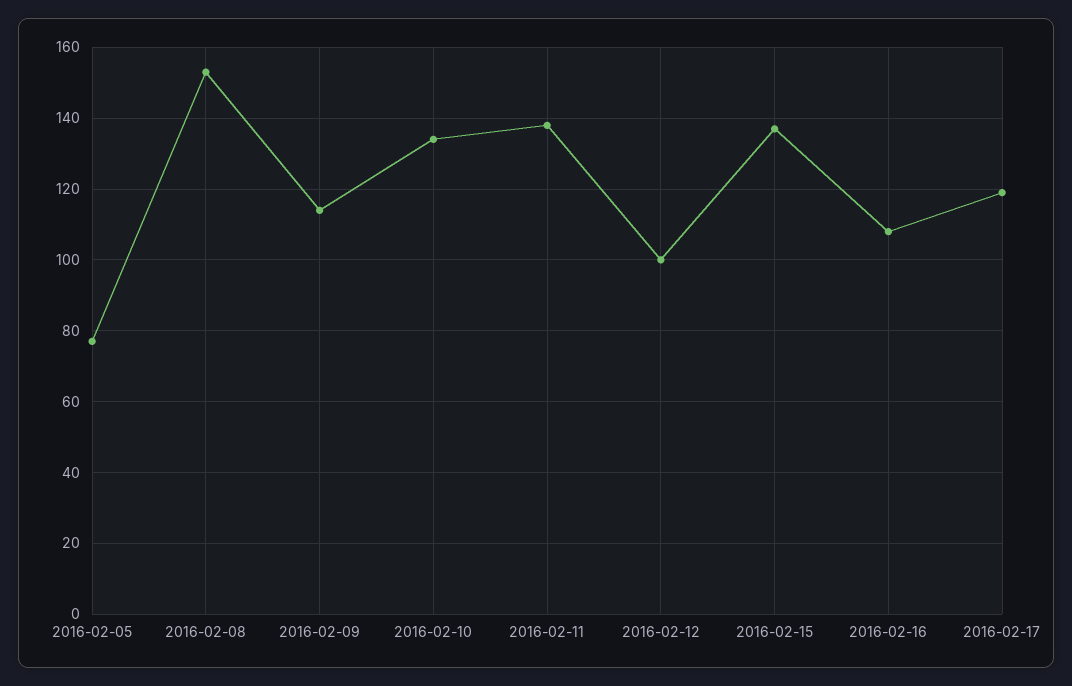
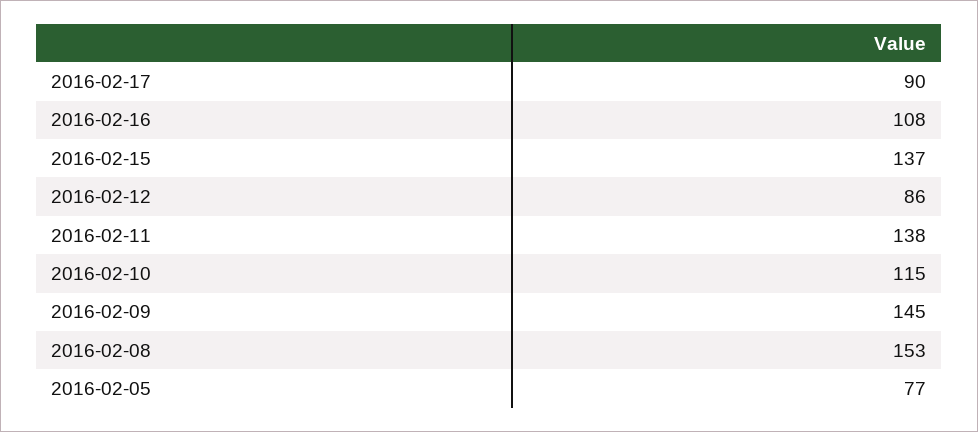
  {
    "2016-02-05": 77,
    "2016-02-08": 153,
-   "2016-02-09": 115,
+   "2016-02-09": 145,
-   "2016-02-10": 135,
+   "2016-02-10": 115,
    "2016-02-11": 138,
-   "2016-02-12": 100,
+   "2016-02-12": 86,
    "2016-02-15": 137,
    "2016-02-16": 108,
-   "2016-02-17": 120
+   "2016-02-17": 90
  }

